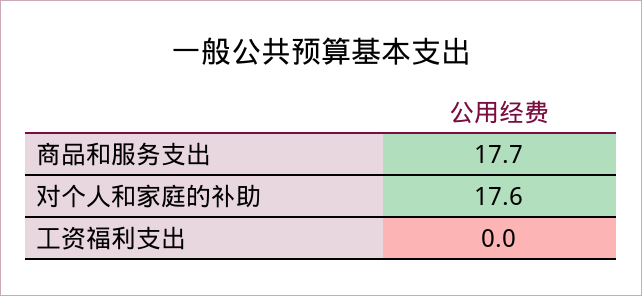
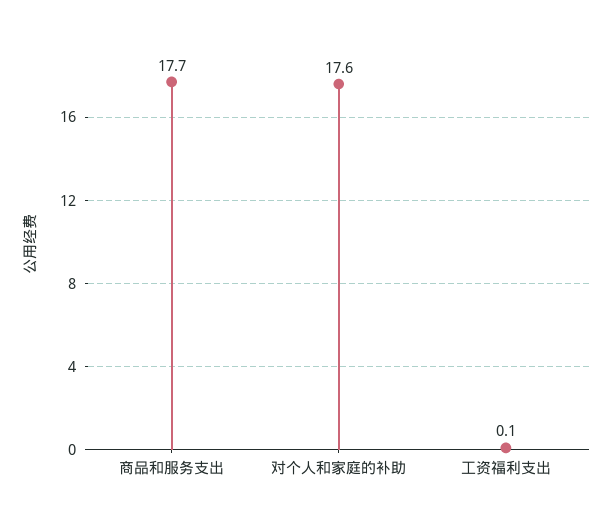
  {
    "商品和服务支出": 17.7,
    "对个人和家庭的补助": 17.6,
-   "工资福利支出": 0
+   "工资福利支出": 0.1
  }

